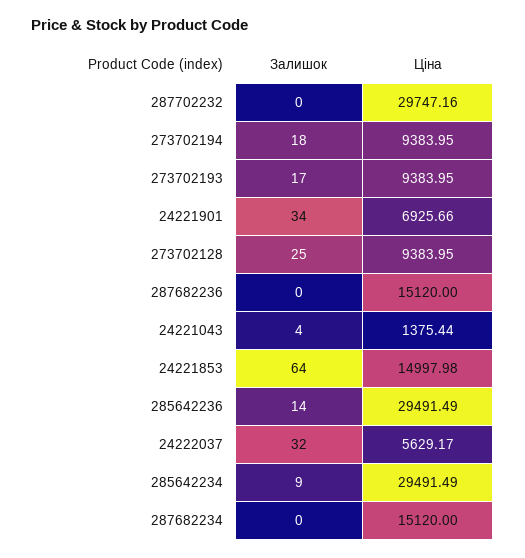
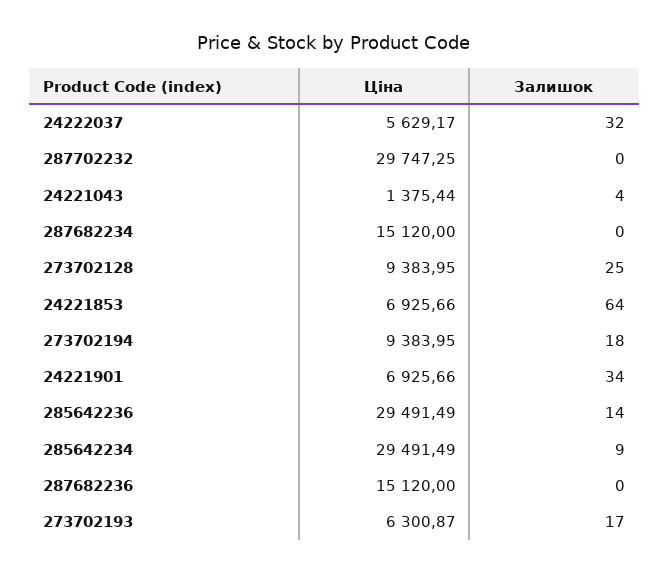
  {
    "Залишок": {
      "287702232": 0,
      "273702194": 18,
      "273702193": 17,
      "24221901": 34,
      "273702128": 25,
      "287682236": 0,
      "24221043": 4,
      "24221853": 64,
      "285642236": 14,
      "24222037": 32,
      "285642234": 9,
      "287682234": 0
    },
    "Ціна": {
-     "287702232": 29747.16,
+     "287702232": 29747.25,
      "273702194": 9383.95,
-     "273702193": 9383.95,
+     "273702193": 6300.87,
      "24221901": 6925.66,
      "273702128": 9383.95,
      "287682236": 15120,
      "24221043": 1375.44,
-     "24221853": 14997.98,
+     "24221853": 6925.66,
      "285642236": 29491.49,
      "24222037": 5629.17,
      "285642234": 29491.49,
      "287682234": 15120
    }
  }

